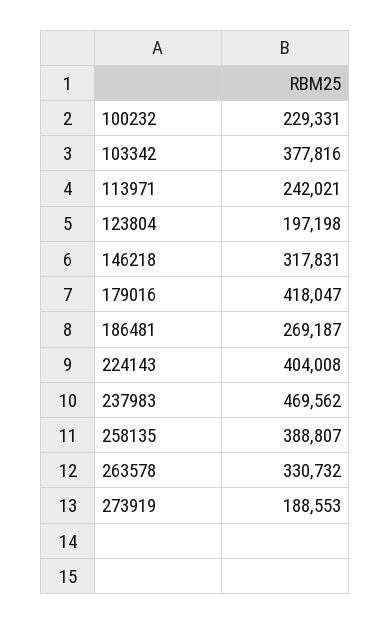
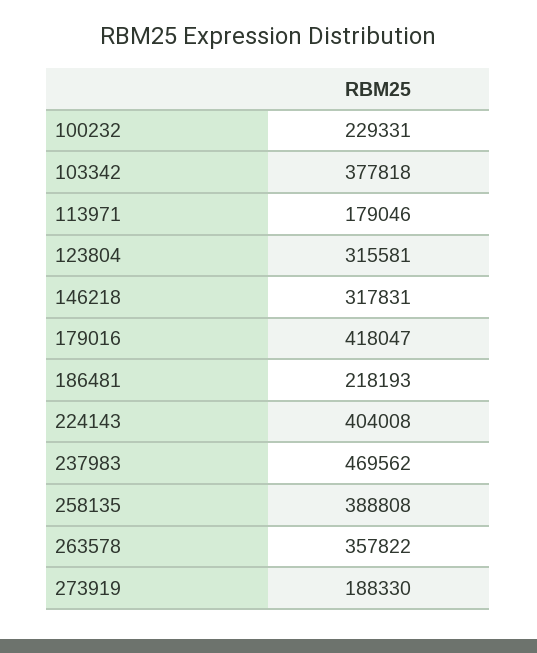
  {
    "100232": 229331,
-   "103342": 377816,
+   "103342": 377818,
-   "113971": 242021,
+   "113971": 179046,
-   "123804": 197198,
+   "123804": 315581,
    "146218": 317831,
    "179016": 418047,
-   "186481": 269187,
+   "186481": 218193,
    "224143": 404008,
    "237983": 469562,
-   "258135": 388807,
+   "258135": 388808,
-   "263578": 330732,
+   "263578": 357822,
-   "273919": 188553
+   "273919": 188330
  }

